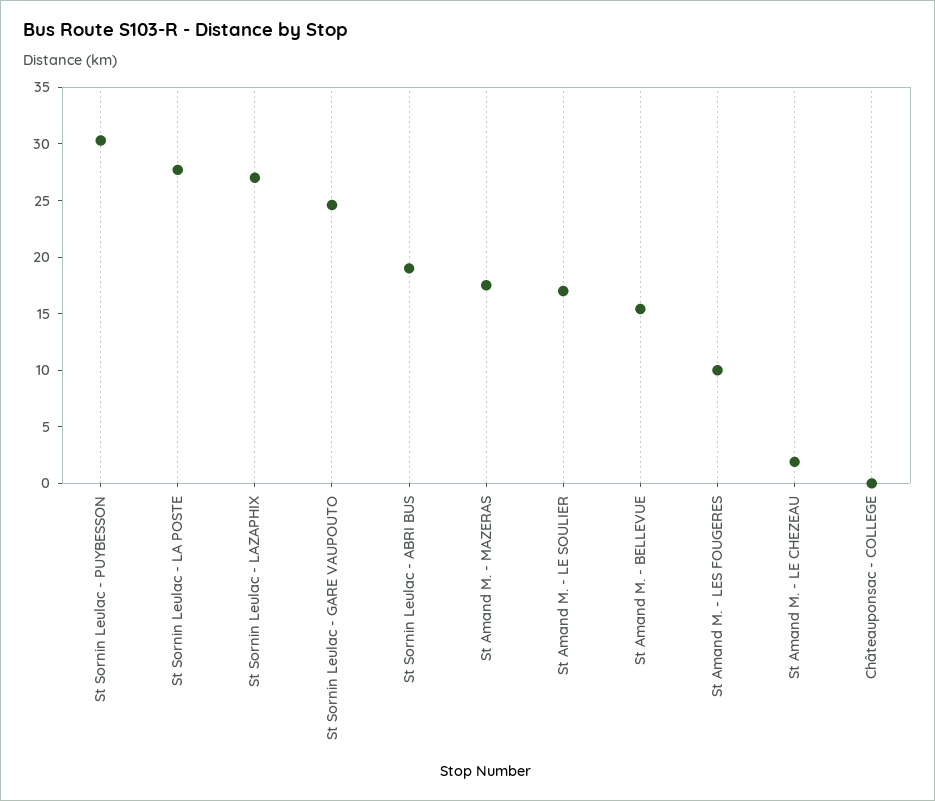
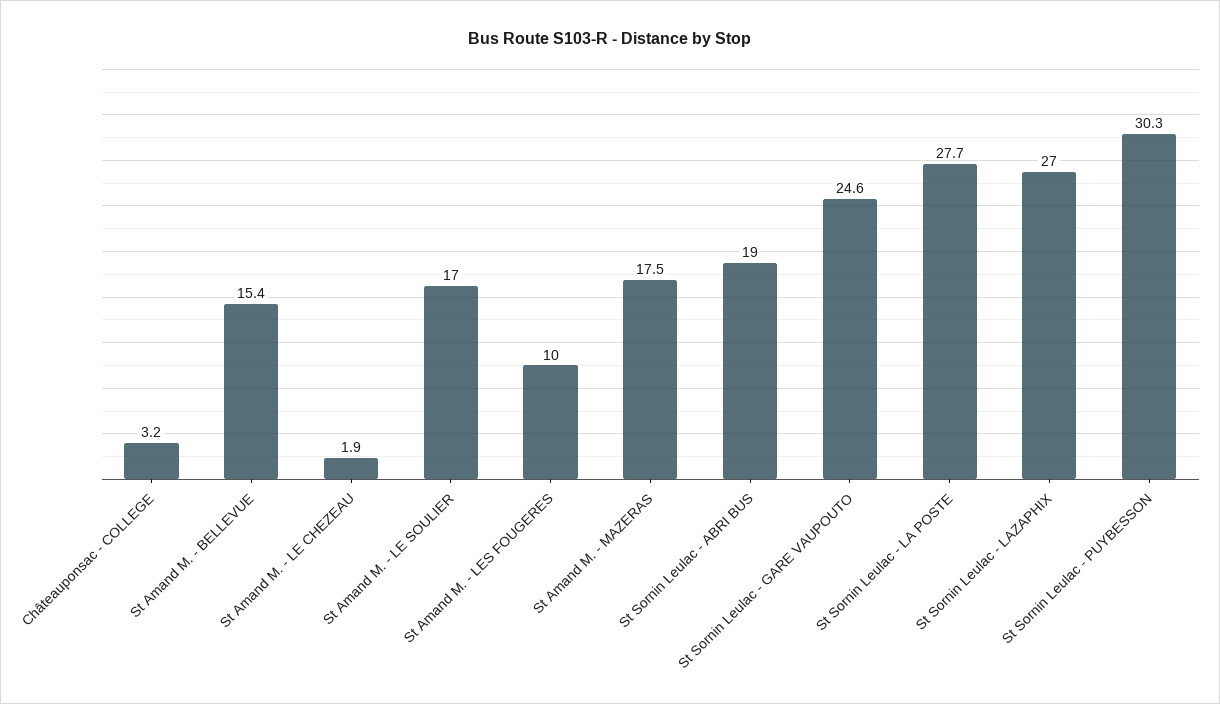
  {
    "St Sornin Leulac - PUYBESSON": 30.3,
    "St Sornin Leulac - LA POSTE": 27.7,
    "St Sornin Leulac - LAZAPHIX": 27,
    "St Sornin Leulac - GARE VAUPOUTO": 24.6,
    "St Sornin Leulac - ABRI BUS": 19,
    "St Amand M. - MAZERAS": 17.5,
    "St Amand M. - LE SOULIER": 17,
    "St Amand M. - BELLEVUE": 15.4,
    "St Amand M. - LES FOUGERES": 10,
    "St Amand M. - LE CHEZEAU": 1.9,
-   "Châteauponsac - COLLEGE": 0
+   "Châteauponsac - COLLEGE": 3.2
  }

